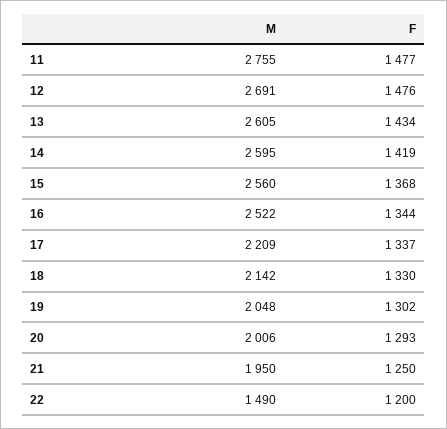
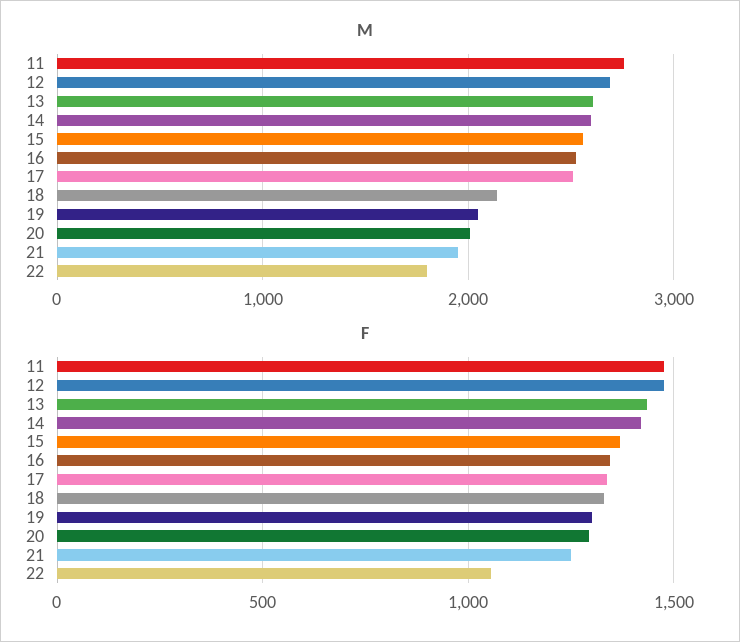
  {
    "M": {
      "11": 2755,
      "12": 2691,
      "13": 2605,
      "14": 2595,
      "15": 2560,
      "16": 2522,
-     "17": 2209,
+     "17": 2500,
      "18": 2142,
      "19": 2048,
      "20": 2006,
      "21": 1950,
-     "22": 1490
+     "22": 1800
    },
    "F": {
      "11": 1477,
      "12": 1476,
      "13": 1434,
      "14": 1419,
      "15": 1368,
      "16": 1344,
      "17": 1337,
      "18": 1330,
      "19": 1302,
      "20": 1293,
      "21": 1250,
-     "22": 1200
+     "22": 1050
    }
  }

